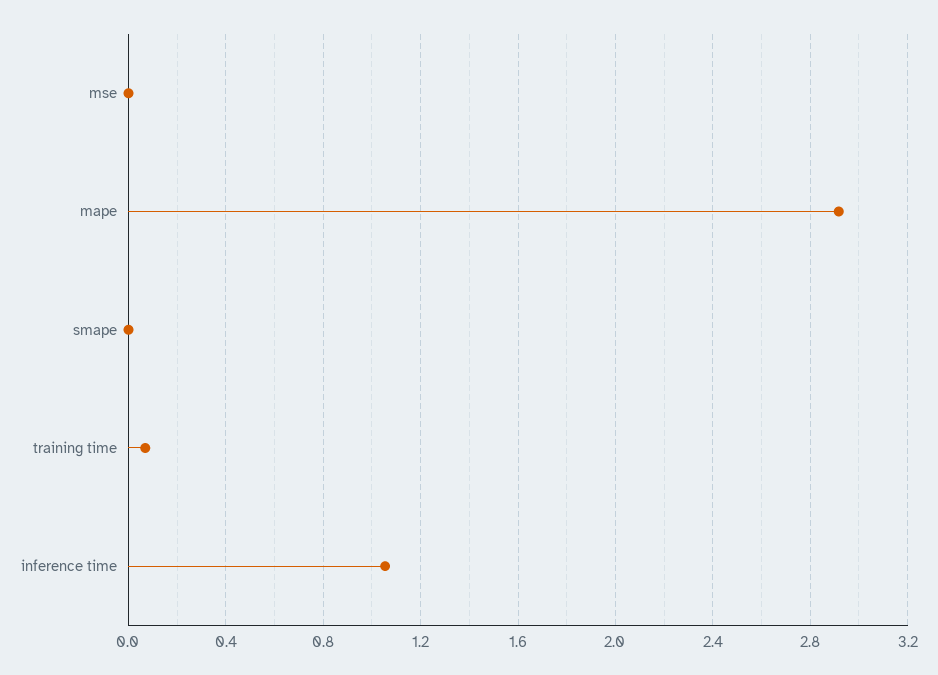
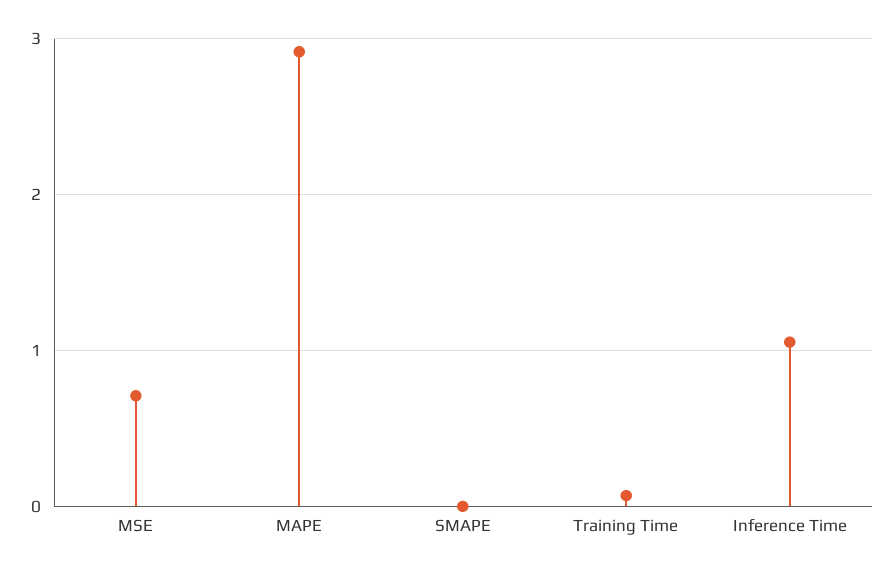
  {
-   "mse": 0,
+   "mse": 0.7,
    "mape": 2.9,
    "smape": 0,
    "training time": 0.05,
    "inference time": 1.05
  }

